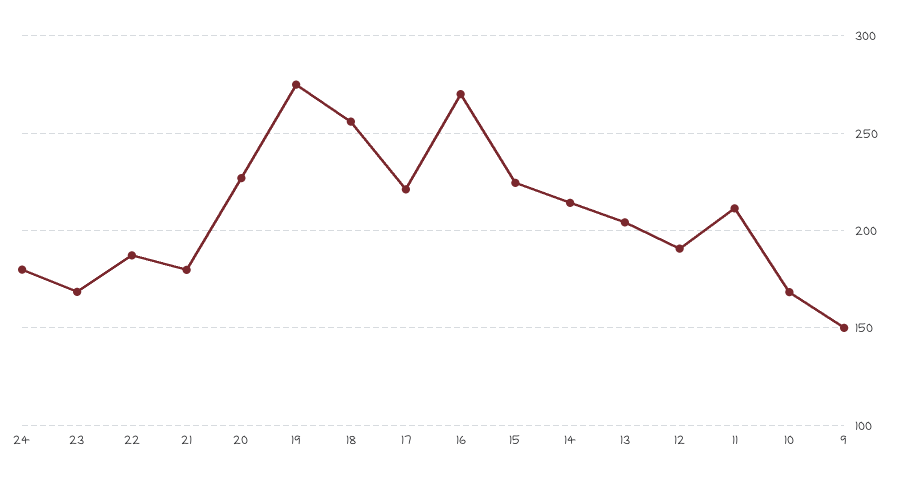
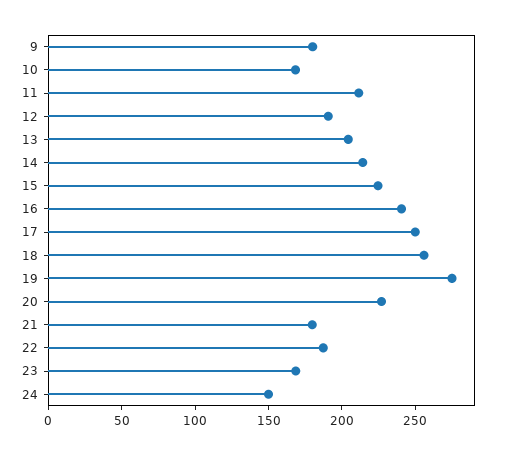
  {
-   "24": 180,
+   "24": 150,
    "23": 170,
    "22": 185,
    "21": 180,
    "20": 225,
    "19": 275,
    "18": 255,
-   "17": 220,
+   "17": 250,
-   "16": 270,
+   "16": 240,
    "15": 225,
    "14": 215,
    "13": 205,
    "12": 190,
    "11": 210,
    "10": 170,
-   "9": 150
+   "9": 180
  }

